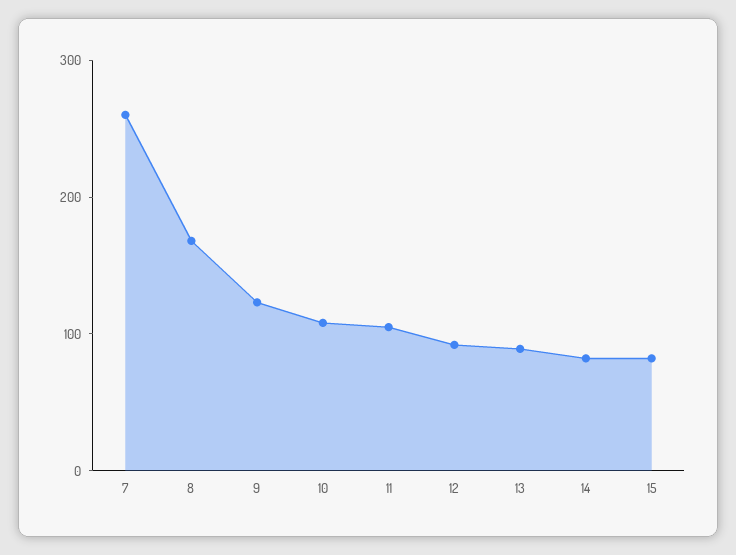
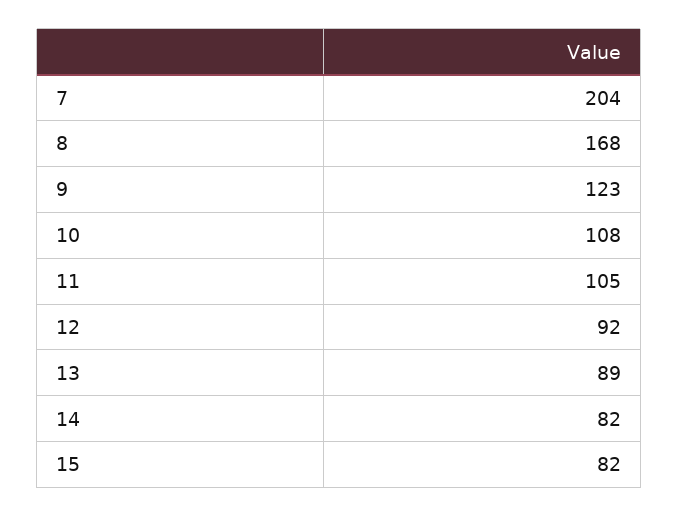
  {
-   "7": 260,
+   "7": 204,
    "8": 168,
    "9": 123,
    "10": 108,
    "11": 105,
    "12": 92,
    "13": 89,
    "14": 82,
    "15": 82
  }

